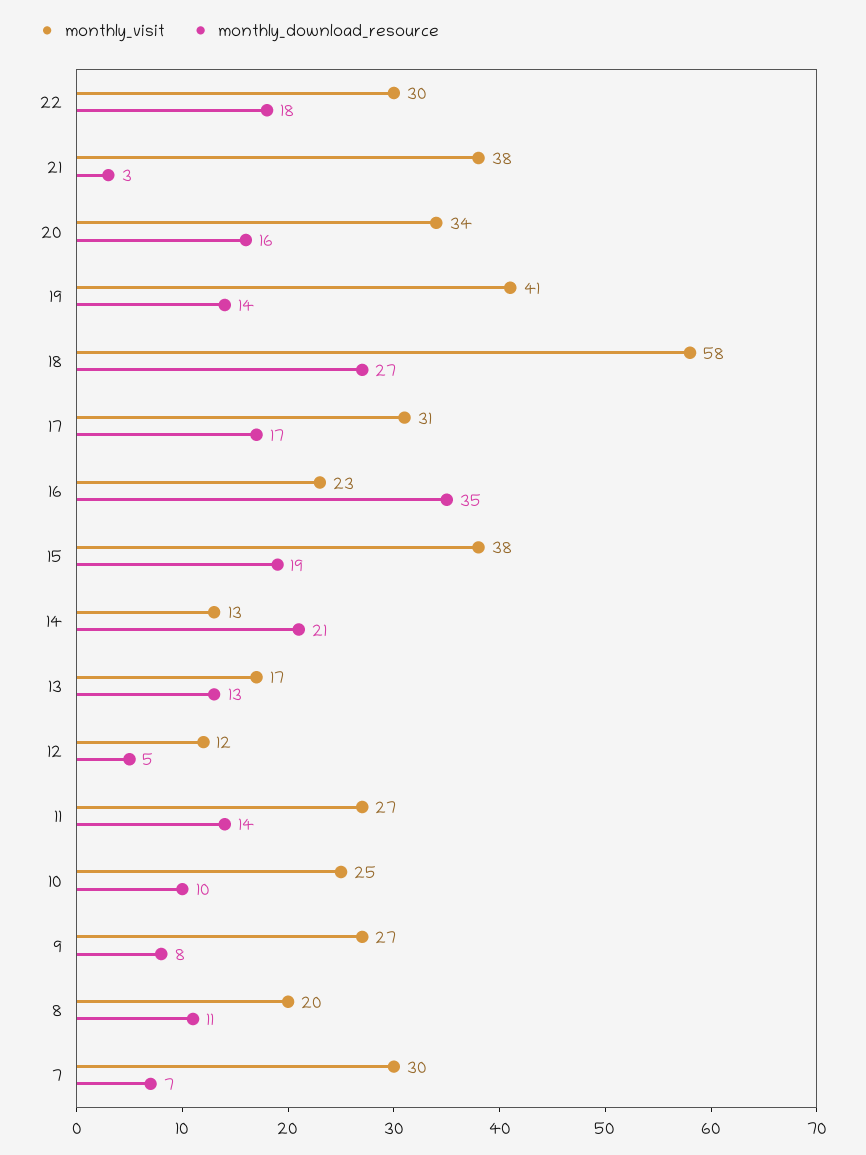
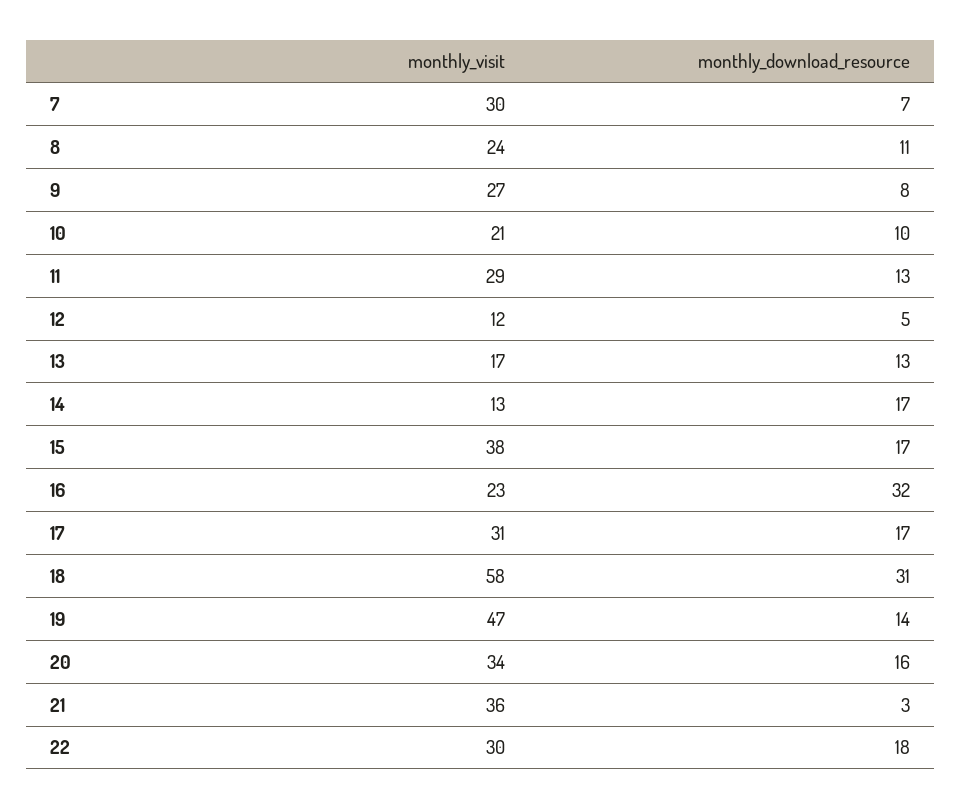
  {
    "monthly_visit": {
      "22": 30,
-     "21": 38,
+     "21": 36,
      "20": 34,
-     "19": 41,
+     "19": 47,
      "18": 58,
      "17": 31,
      "16": 23,
      "15": 38,
      "14": 13,
      "13": 17,
      "12": 12,
-     "11": 27,
+     "11": 29,
-     "10": 25,
+     "10": 21,
      "9": 27,
-     "8": 20,
+     "8": 24,
      "7": 30
    },
    "monthly_download_resource": {
      "22": 18,
      "21": 3,
      "20": 16,
      "19": 14,
-     "18": 27,
+     "18": 31,
      "17": 17,
-     "16": 35,
+     "16": 32,
-     "15": 19,
+     "15": 17,
-     "14": 21,
+     "14": 17,
      "13": 13,
      "12": 5,
-     "11": 14,
+     "11": 13,
      "10": 10,
      "9": 8,
      "8": 11,
      "7": 7
    }
  }

